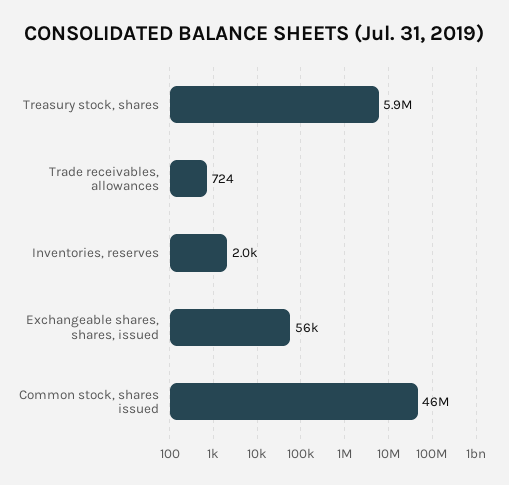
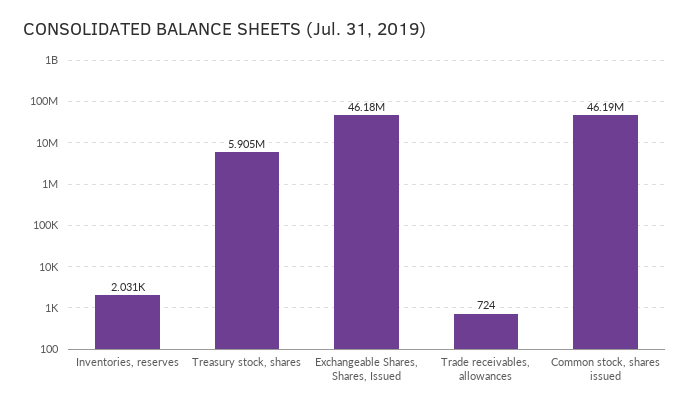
  {
    "Treasury stock, shares": 5905000,
    "Trade receivables, allowances": 724,
    "Inventories, reserves": 2031,
-   "Exchangeable shares, shares, issued": 56000,
+   "Exchangeable shares, shares, issued": 46180000,
    "Common stock, shares issued": 46190000
  }

